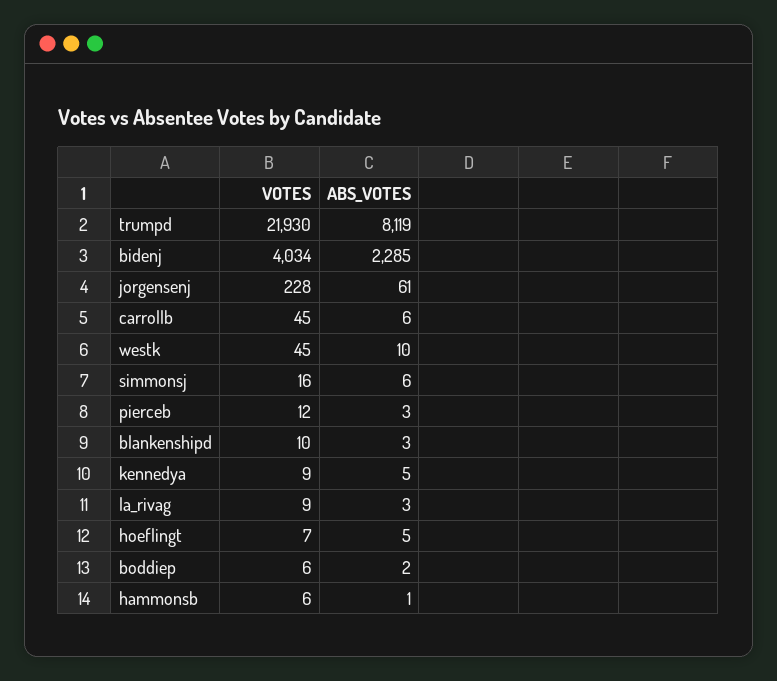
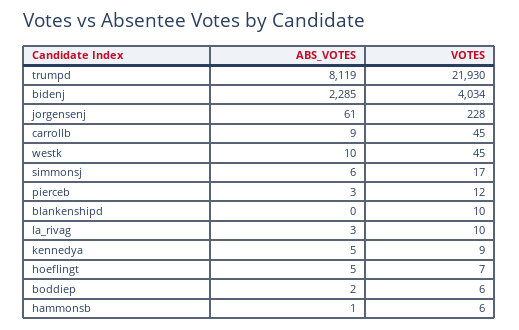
  {
    "VOTES": {
      "trumpd": 21930,
      "bidenj": 4034,
      "jorgensenj": 228,
      "carrollb": 45,
      "westk": 45,
-     "simmonsj": 16,
+     "simmonsj": 17,
      "pierceb": 12,
      "blankenshipd": 10,
      "kennedya": 9,
-     "la_rivag": 9,
+     "la_rivag": 10,
      "hoeflingt": 7,
      "boddiep": 6,
      "hammonsb": 6
    },
    "ABS_VOTES": {
      "trumpd": 8119,
      "bidenj": 2285,
      "jorgensenj": 61,
-     "carrollb": 6,
+     "carrollb": 9,
      "westk": 10,
      "simmonsj": 6,
      "pierceb": 3,
-     "blankenshipd": 3,
+     "blankenshipd": 0,
      "kennedya": 5,
      "la_rivag": 3,
      "hoeflingt": 5,
      "boddiep": 2,
      "hammonsb": 1
    }
  }

